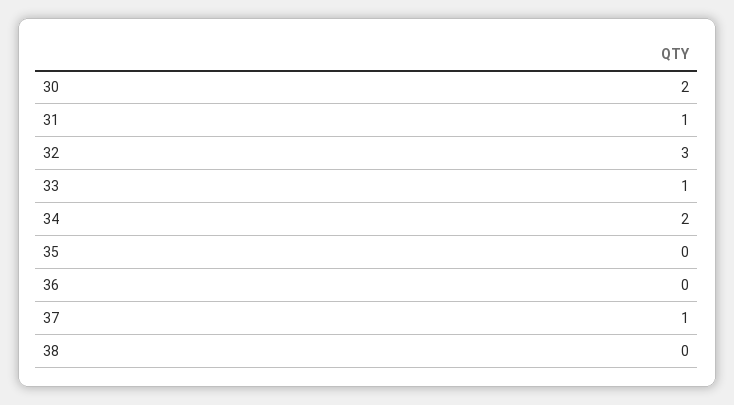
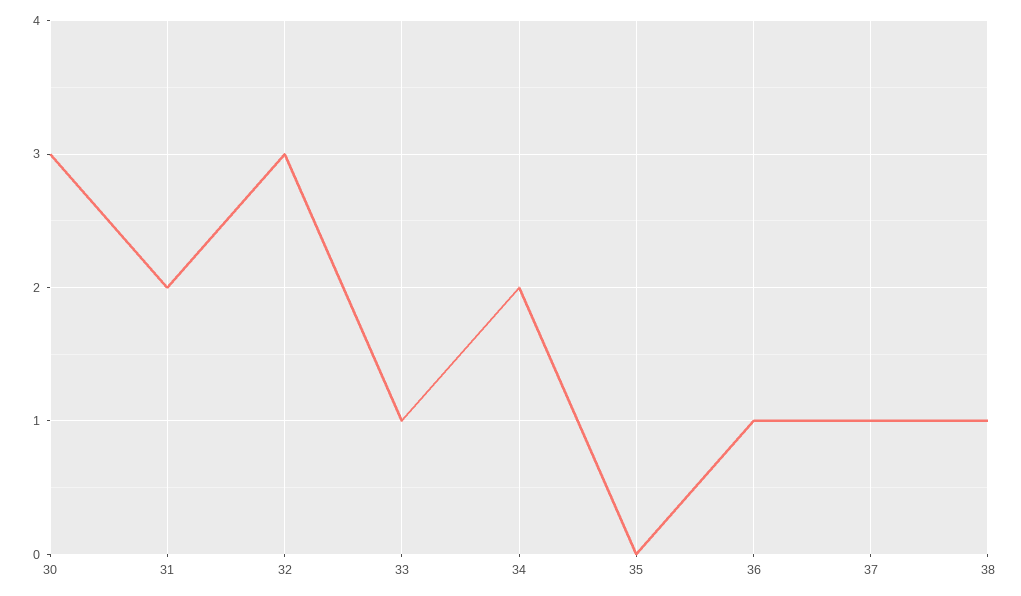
  {
-   "30": 2,
+   "30": 3,
-   "31": 1,
+   "31": 2,
    "32": 3,
    "33": 1,
    "34": 2,
    "35": 0,
-   "36": 0,
+   "36": 1,
    "37": 1,
-   "38": 0
+   "38": 1
  }

